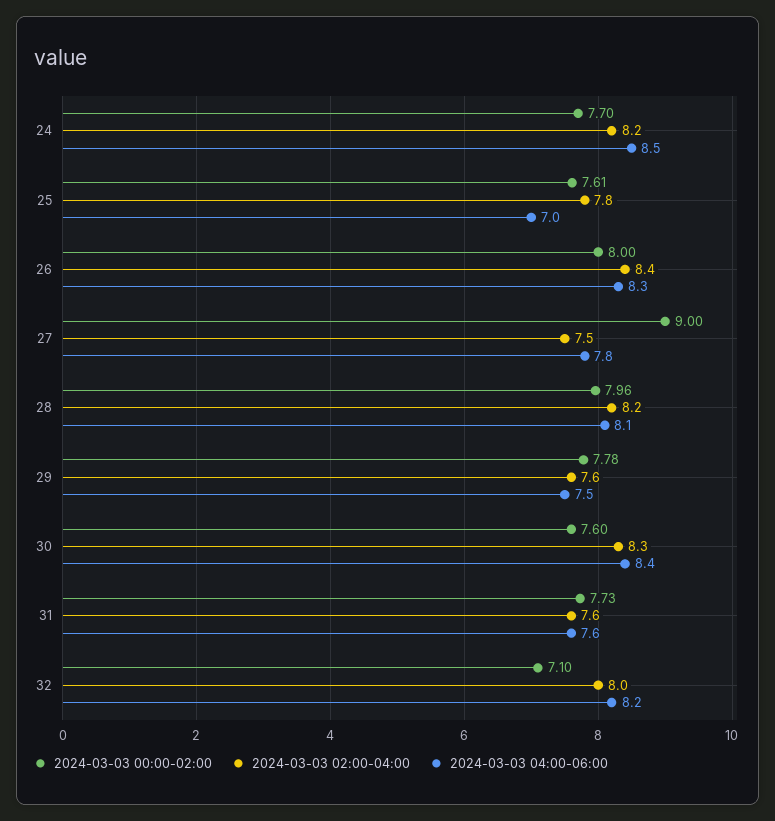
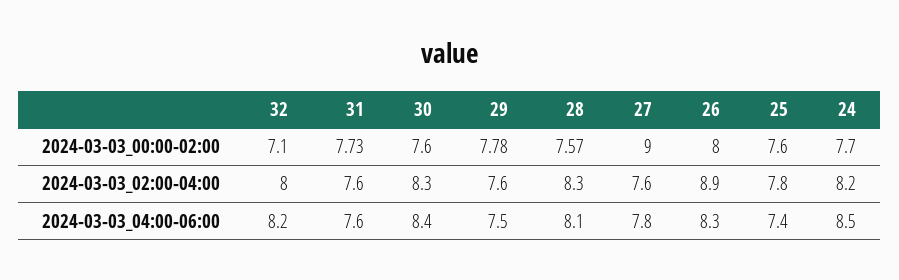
  {
    "2024-03-03 00:00-02:00": {
      "24": 7.7,
-     "25": 7.61,
+     "25": 7.6,
      "26": 8,
      "27": 9,
-     "28": 7.96,
+     "28": 7.57,
      "29": 7.78,
      "30": 7.6,
      "31": 7.73,
      "32": 7.1
    },
    "2024-03-03 02:00-04:00": {
      "24": 8.2,
      "25": 7.8,
-     "26": 8.4,
+     "26": 8.9,
-     "27": 7.5,
+     "27": 7.6,
-     "28": 8.2,
+     "28": 8.3,
      "29": 7.6,
      "30": 8.3,
      "31": 7.6,
      "32": 8
    },
    "2024-03-03 04:00-06:00": {
      "24": 8.5,
-     "25": 7,
+     "25": 7.4,
      "26": 8.3,
      "27": 7.8,
      "28": 8.1,
      "29": 7.5,
      "30": 8.4,
      "31": 7.6,
      "32": 8.2
    }
  }

